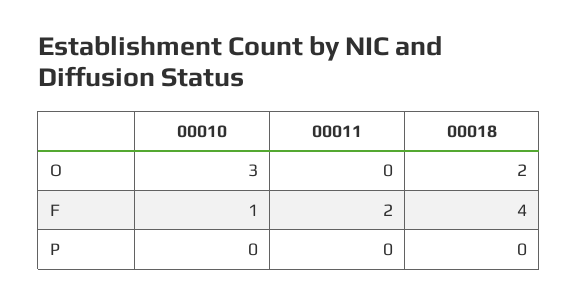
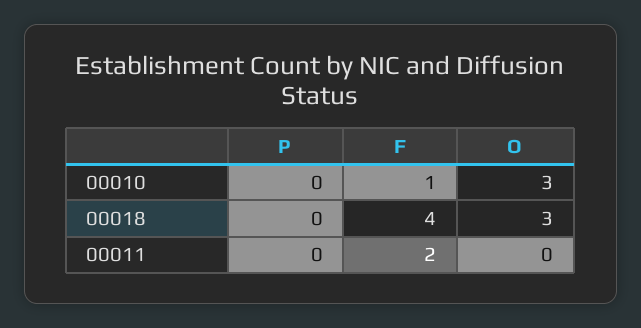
  {
    "00010": {
      "O": 3,
      "F": 1,
      "P": 0
    },
    "00011": {
      "O": 0,
      "F": 2,
      "P": 0
    },
    "00018": {
-     "O": 2,
+     "O": 3,
      "F": 4,
      "P": 0
    }
  }

